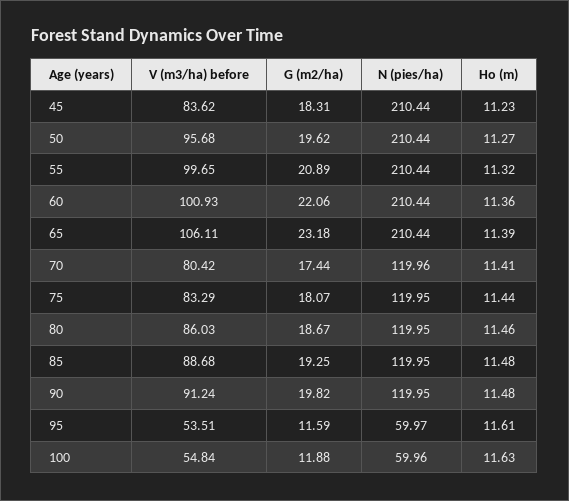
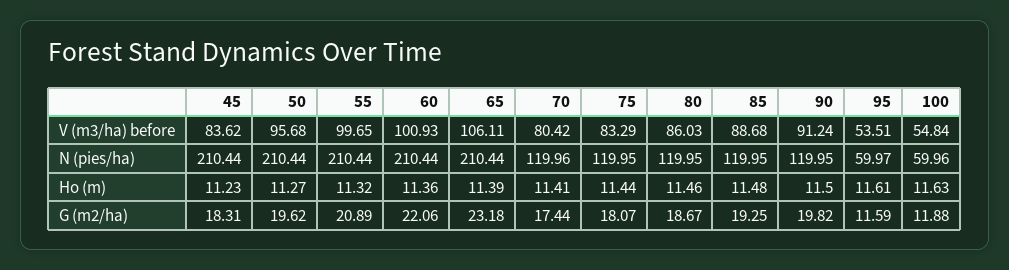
  {
    "V (m3/ha) before": {
      "45": 83.62,
      "50": 95.68,
      "55": 99.65,
      "60": 100.93,
      "65": 106.11,
      "70": 80.42,
      "75": 83.29,
      "80": 86.03,
      "85": 88.68,
      "90": 91.24,
      "95": 53.51,
      "100": 54.84
    },
    "G (m2/ha)": {
      "45": 18.31,
      "50": 19.62,
      "55": 20.89,
      "60": 22.06,
      "65": 23.18,
      "70": 17.44,
      "75": 18.07,
      "80": 18.67,
      "85": 19.25,
      "90": 19.82,
      "95": 11.59,
      "100": 11.88
    },
    "N (pies/ha)": {
      "45": 210.44,
      "50": 210.44,
      "55": 210.44,
      "60": 210.44,
      "65": 210.44,
      "70": 119.96,
      "75": 119.95,
      "80": 119.95,
      "85": 119.95,
      "90": 119.95,
      "95": 59.97,
      "100": 59.96
    },
    "Ho (m)": {
      "45": 11.23,
      "50": 11.27,
      "55": 11.32,
      "60": 11.36,
      "65": 11.39,
      "70": 11.41,
      "75": 11.44,
      "80": 11.46,
      "85": 11.48,
-     "90": 11.48,
+     "90": 11.5,
      "95": 11.61,
      "100": 11.63
    }
  }

